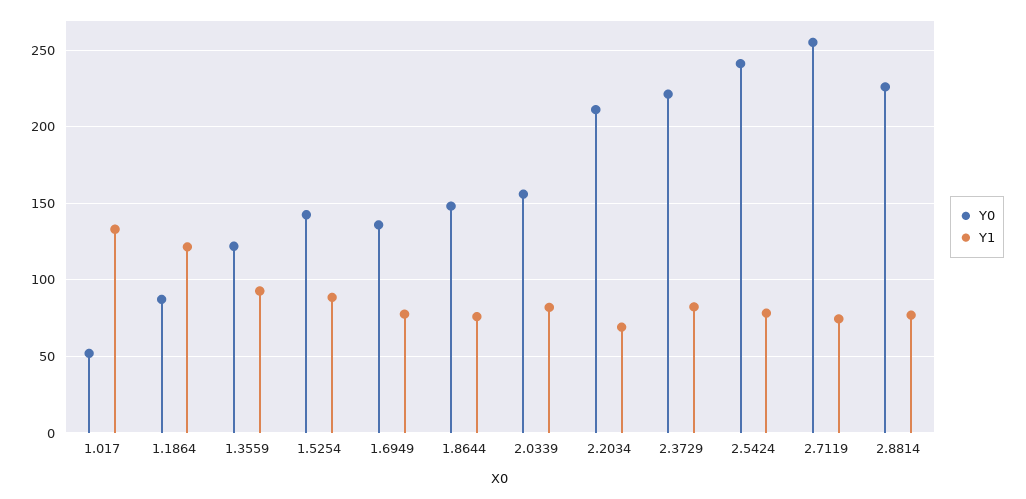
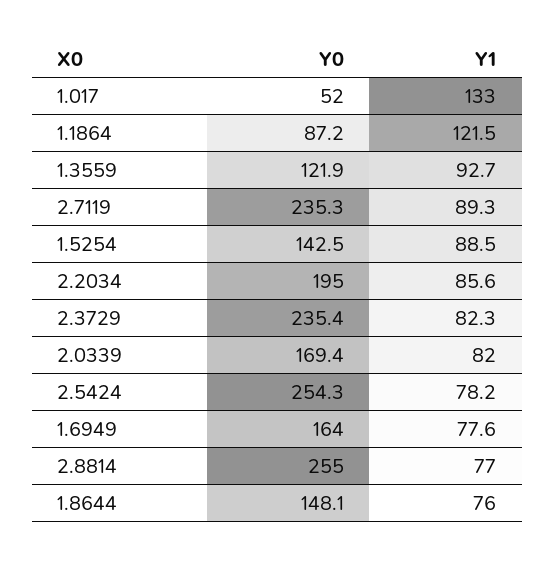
  {
    "Y0": {
      "1.017": 52,
      "1.1864": 87.2,
      "1.3559": 121.9,
      "1.5254": 142.5,
-     "1.6949": 135,
+     "1.6949": 164,
      "1.8644": 148.1,
-     "2.0339": 155,
+     "2.0339": 169.4,
-     "2.2034": 210,
+     "2.2034": 195,
-     "2.3729": 220,
+     "2.3729": 235.4,
-     "2.5424": 240,
+     "2.5424": 254.3,
-     "2.7119": 255,
+     "2.7119": 235.3,
-     "2.8814": 225
+     "2.8814": 255
    },
    "Y1": {
      "1.017": 133,
      "1.1864": 121.5,
      "1.3559": 92.7,
      "1.5254": 88.5,
      "1.6949": 77.6,
      "1.8644": 76,
      "2.0339": 82,
-     "2.2034": 70,
+     "2.2034": 85.6,
      "2.3729": 82.3,
      "2.5424": 78.2,
-     "2.7119": 75,
+     "2.7119": 89.3,
      "2.8814": 77
    }
  }

